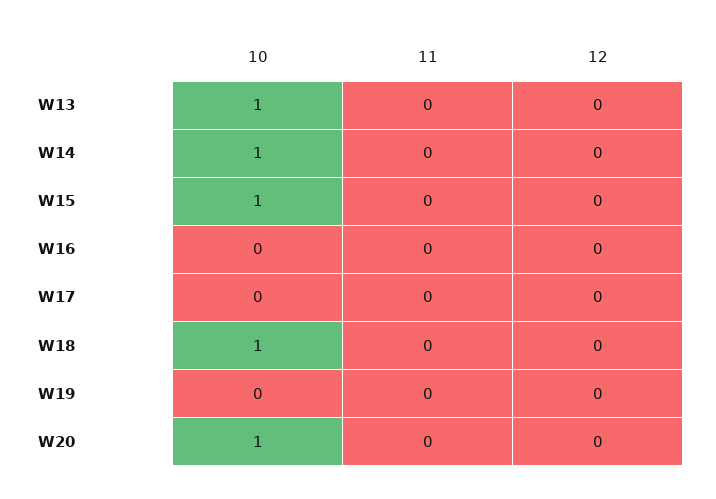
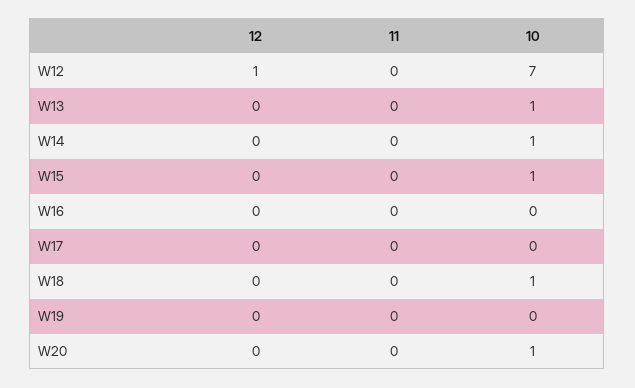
  {
    "10": {
      "W13": 1,
      "W14": 1,
      "W15": 1,
      "W16": 0,
      "W17": 0,
      "W18": 1,
      "W19": 0,
-     "W20": 1
+     "W20": 1,
+     "W12": 7
    },
    "11": {
      "W13": 0,
      "W14": 0,
      "W15": 0,
      "W16": 0,
      "W17": 0,
      "W18": 0,
      "W19": 0,
-     "W20": 0
+     "W20": 0,
+     "W12": 0
    },
    "12": {
      "W13": 0,
      "W14": 0,
      "W15": 0,
      "W16": 0,
      "W17": 0,
      "W18": 0,
      "W19": 0,
-     "W20": 0
+     "W20": 0,
+     "W12": 1
    }
  }

